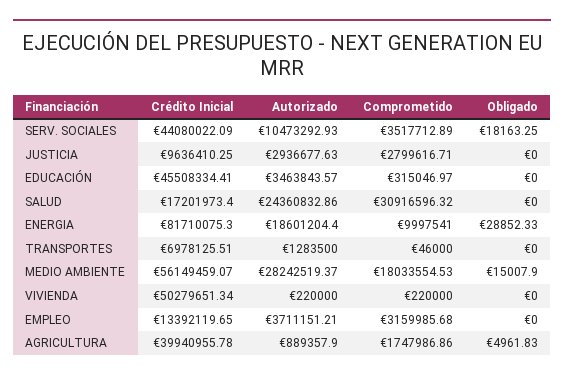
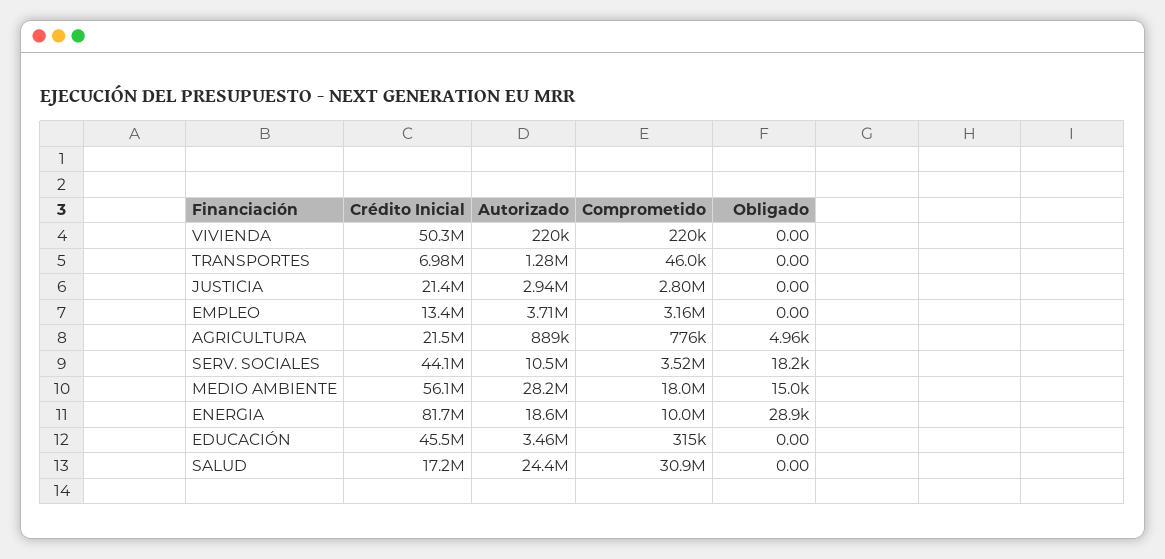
  {
    "Crédito Inicial": {
      "SERV. SOCIALES": 44080022.09,
-     "JUSTICIA": 9636410.25,
+     "JUSTICIA": 21400000,
      "EDUCACIÓN": 45508334.41,
      "SALUD": 17201973.4,
      "ENERGIA": 81710075.3,
      "TRANSPORTES": 6978125.51,
      "MEDIO AMBIENTE": 56149459.07,
      "VIVIENDA": 50279651.34,
      "EMPLEO": 13392119.65,
-     "AGRICULTURA": 39940955.78
+     "AGRICULTURA": 21500000
    },
    "Autorizado": {
      "SERV. SOCIALES": 10473292.93,
      "JUSTICIA": 2936677.63,
      "EDUCACIÓN": 3463843.57,
      "SALUD": 24360832.86,
      "ENERGIA": 18601204.4,
      "TRANSPORTES": 1283500,
      "MEDIO AMBIENTE": 28242519.37,
      "VIVIENDA": 220000,
      "EMPLEO": 3711151.21,
      "AGRICULTURA": 889357.9
    },
    "Comprometido": {
      "SERV. SOCIALES": 3517712.89,
      "JUSTICIA": 2799616.71,
      "EDUCACIÓN": 315046.97,
      "SALUD": 30916596.32,
      "ENERGIA": 9997541,
      "TRANSPORTES": 46000,
      "MEDIO AMBIENTE": 18033554.53,
      "VIVIENDA": 220000,
      "EMPLEO": 3159985.68,
-     "AGRICULTURA": 1747986.86
+     "AGRICULTURA": 776000
    },
    "Obligado": {
      "SERV. SOCIALES": 18163.25,
      "JUSTICIA": 0,
      "EDUCACIÓN": 0,
      "SALUD": 0,
      "ENERGIA": 28852.33,
      "TRANSPORTES": 0,
      "MEDIO AMBIENTE": 15007.9,
      "VIVIENDA": 0,
      "EMPLEO": 0,
      "AGRICULTURA": 4961.83
    }
  }

